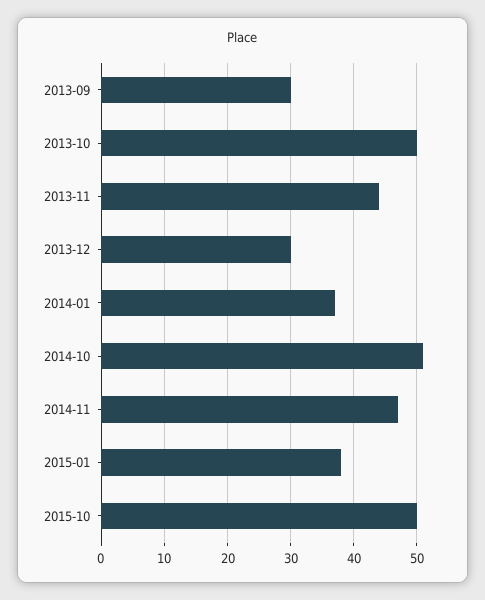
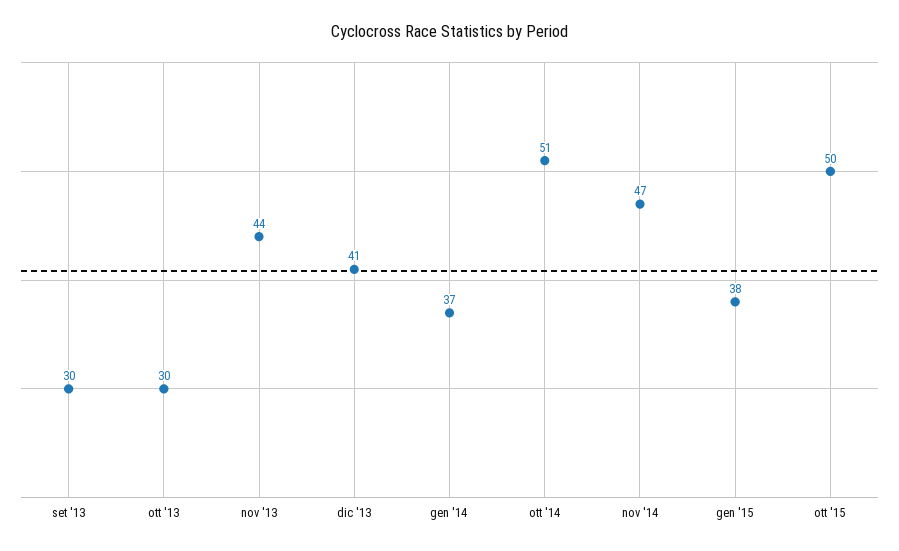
  {
    "2013-09": 30,
-   "2013-10": 50,
+   "2013-10": 30,
    "2013-11": 44,
-   "2013-12": 30,
+   "2013-12": 41,
    "2014-01": 37,
    "2014-10": 51,
    "2014-11": 47,
    "2015-01": 38,
    "2015-10": 50
  }

